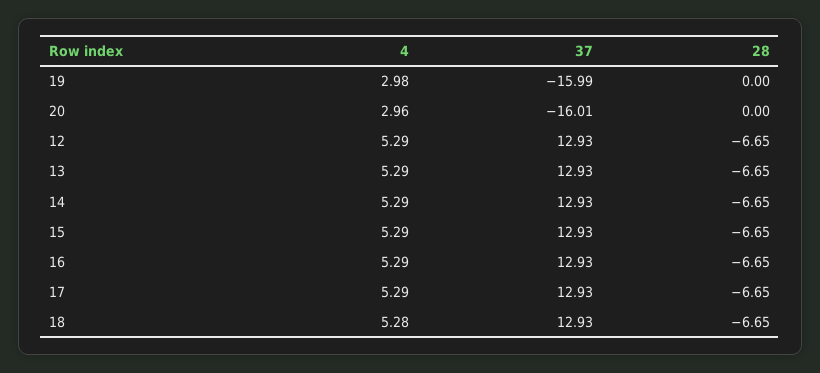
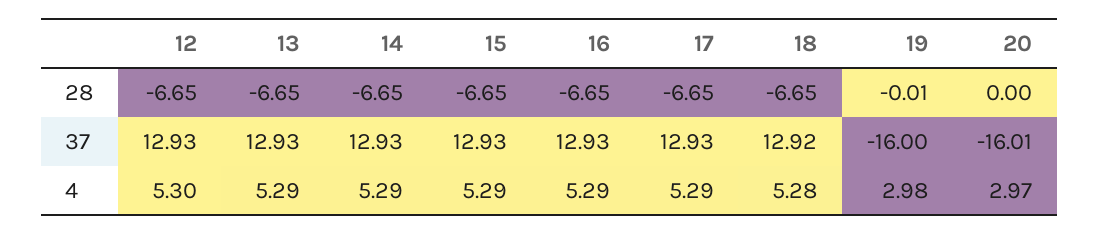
  {
    "4": {
      "19": 2.98,
-     "20": 2.96,
+     "20": 2.97,
-     "12": 5.29,
+     "12": 5.3,
      "13": 5.29,
      "14": 5.29,
      "15": 5.29,
      "16": 5.29,
      "17": 5.29,
      "18": 5.28
    },
    "37": {
-     "19": -15.99,
+     "19": -16,
      "20": -16.01,
      "12": 12.93,
      "13": 12.93,
      "14": 12.93,
      "15": 12.93,
      "16": 12.93,
      "17": 12.93,
-     "18": 12.93
+     "18": 12.92
    },
    "28": {
-     "19": 0,
+     "19": -0.01,
      "20": 0,
      "12": -6.65,
      "13": -6.65,
      "14": -6.65,
      "15": -6.65,
      "16": -6.65,
      "17": -6.65,
      "18": -6.65
    }
  }

